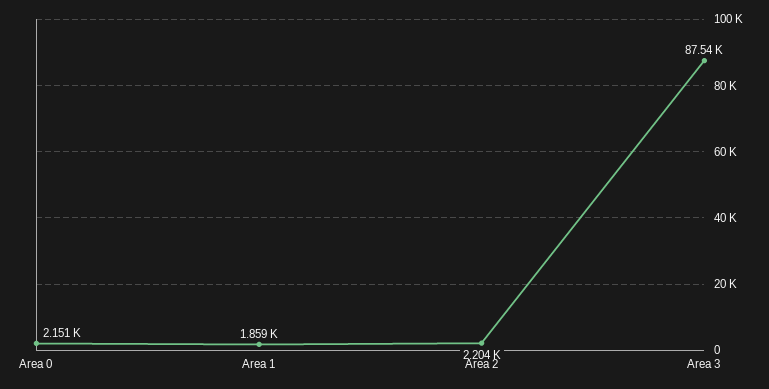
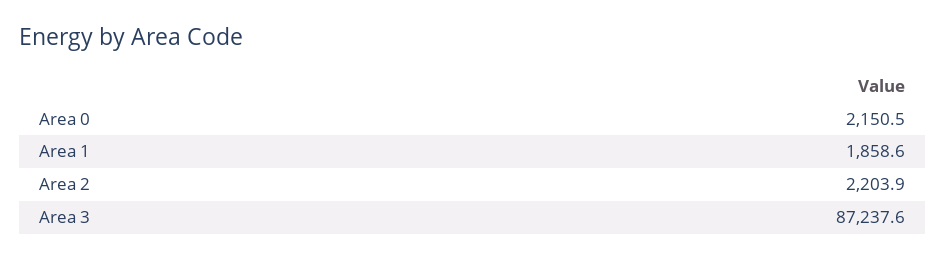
  {
    "Area 0": 2150.5,
    "Area 1": 1858.6,
    "Area 2": 2203.9,
-   "Area 3": 87540
+   "Area 3": 87237.6
  }

